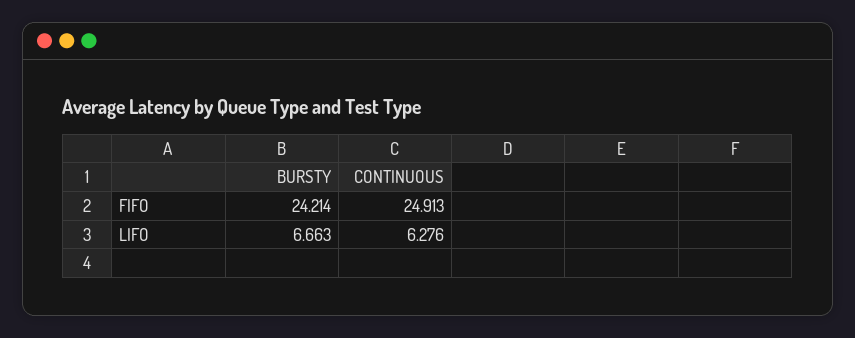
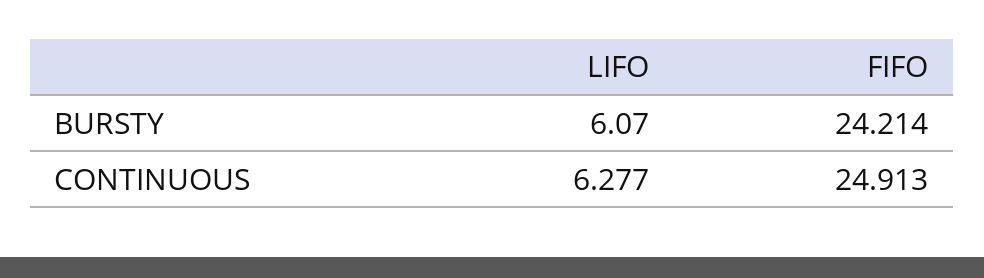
  {
    "BURSTY": {
      "FIFO": 24.214,
-     "LIFO": 6.663
+     "LIFO": 6.07
    },
    "CONTINUOUS": {
      "FIFO": 24.913,
-     "LIFO": 6.276
+     "LIFO": 6.277
    }
  }

